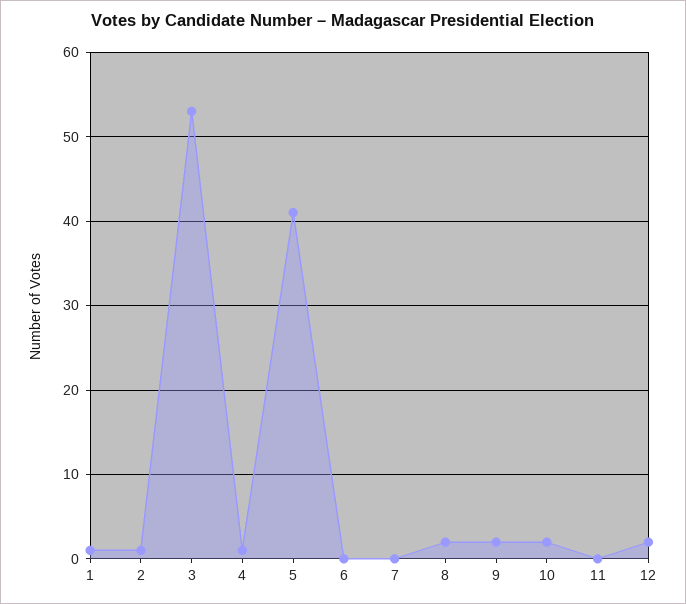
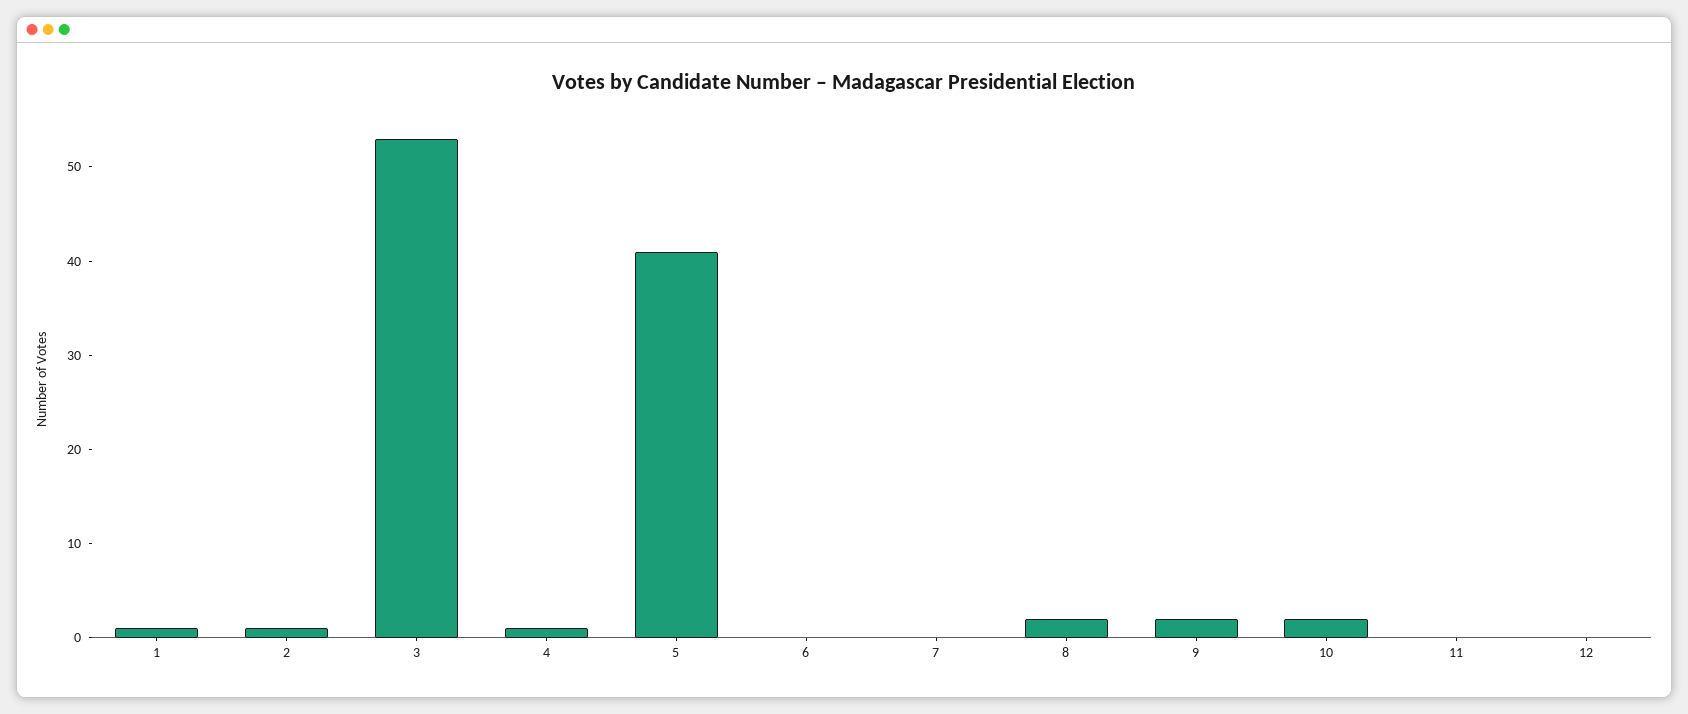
  {
    "1": 1,
    "2": 1,
    "3": 53,
    "4": 1,
    "5": 41,
    "6": 0,
    "7": 0,
    "8": 2,
    "9": 2,
    "10": 2,
    "11": 0,
-   "12": 2
+   "12": 0
  }

